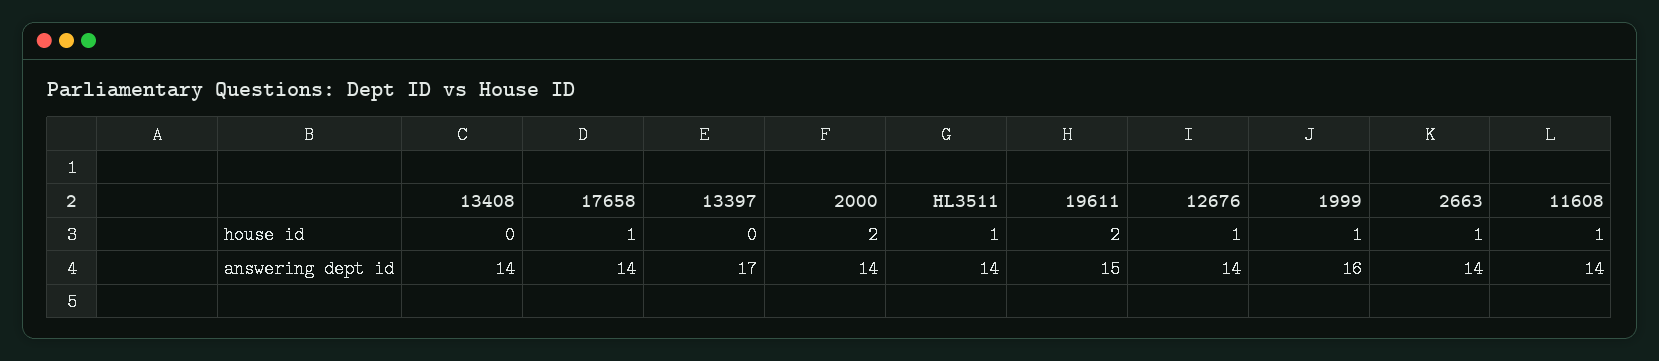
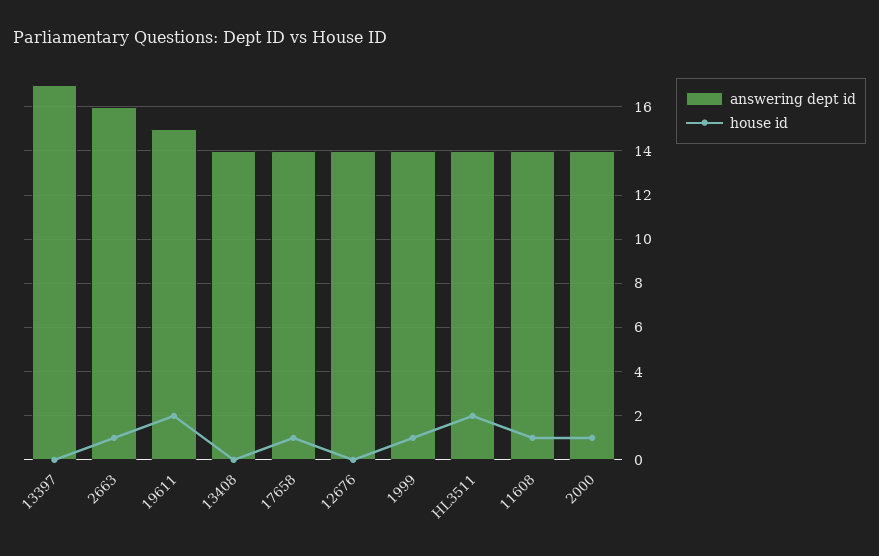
  {
    "house id": {
      "13408": 0,
      "17658": 1,
      "13397": 0,
-     "2000": 2,
+     "2000": 1,
-     "HL3511": 1,
+     "HL3511": 2,
      "19611": 2,
-     "12676": 1,
+     "12676": 0,
      "1999": 1,
      "2663": 1,
      "11608": 1
    },
    "answering dept id": {
      "13408": 14,
      "17658": 14,
      "13397": 17,
      "2000": 14,
      "HL3511": 14,
      "19611": 15,
      "12676": 14,
-     "1999": 16,
+     "1999": 14,
-     "2663": 14,
+     "2663": 16,
      "11608": 14
    }
  }

